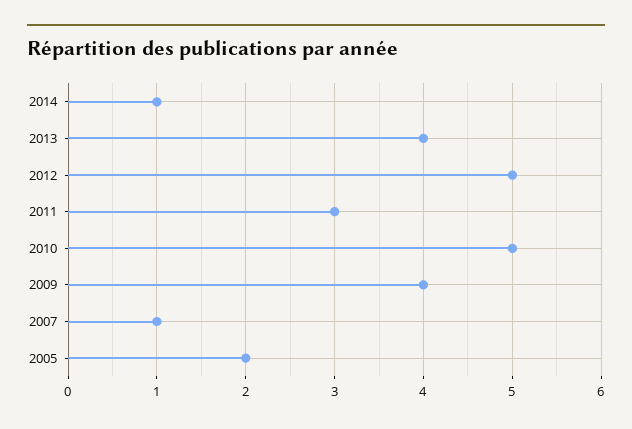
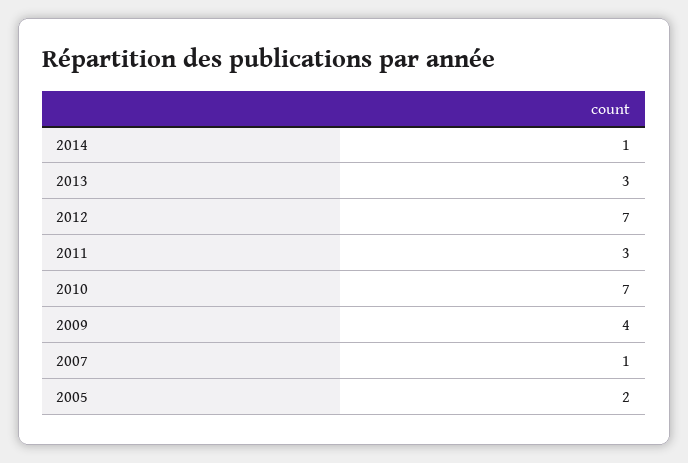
  {
    "2014": 1,
-   "2013": 4,
+   "2013": 3,
-   "2012": 5,
+   "2012": 7,
    "2011": 3,
-   "2010": 5,
+   "2010": 7,
    "2009": 4,
    "2007": 1,
    "2005": 2
  }

